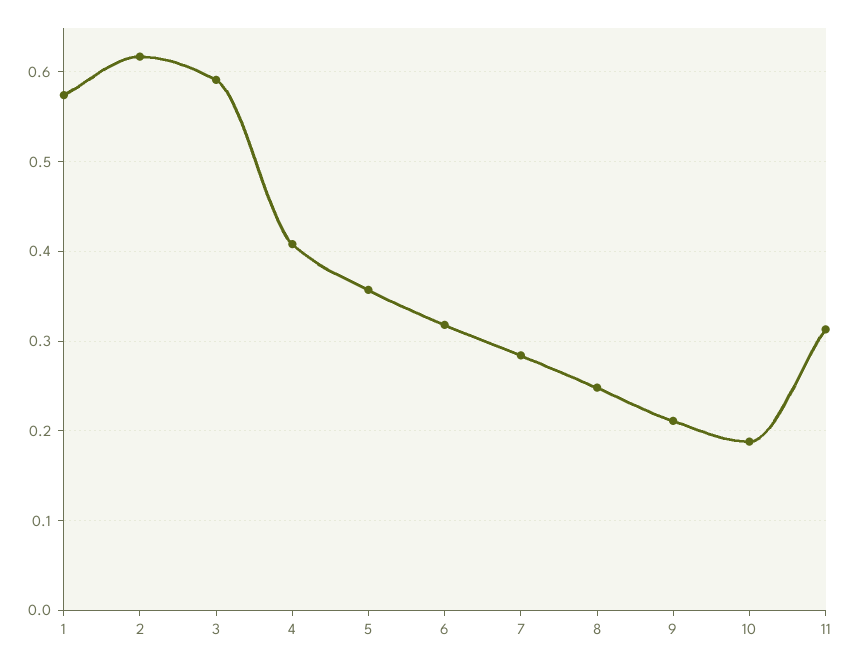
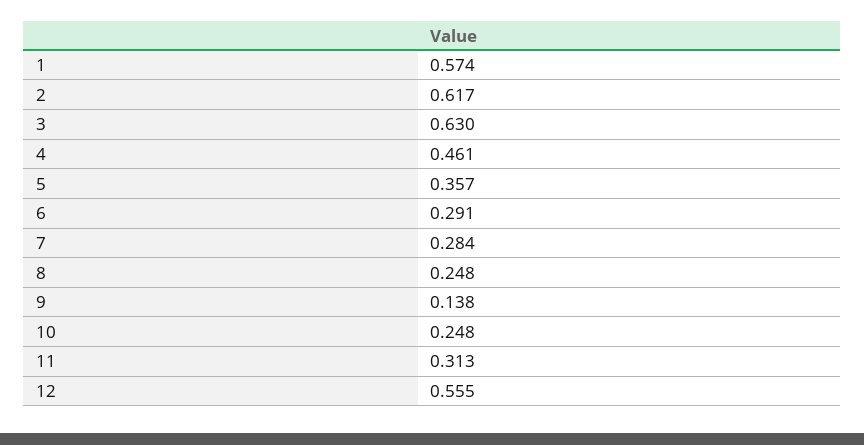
  {
    "1": 0.574,
    "2": 0.617,
-   "3": 0.59,
+   "3": 0.63,
-   "4": 0.41,
+   "4": 0.461,
    "5": 0.357,
-   "6": 0.32,
+   "6": 0.291,
    "7": 0.284,
    "8": 0.248,
-   "9": 0.21,
+   "9": 0.138,
-   "10": 0.19,
+   "10": 0.248,
-   "11": 0.313
+   "11": 0.313,
+   "12": 0.555
  }

